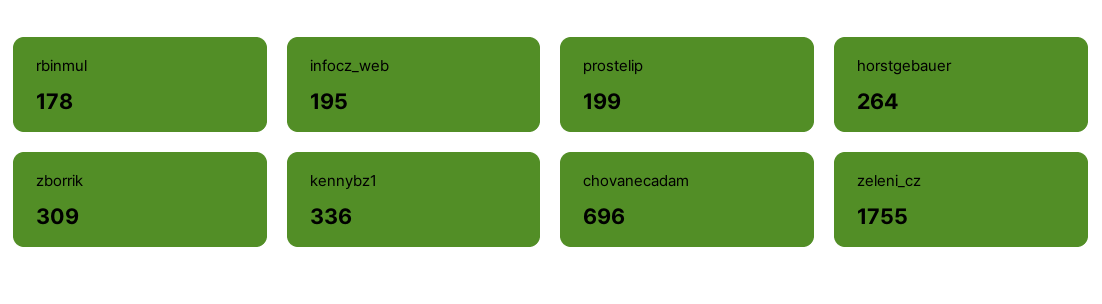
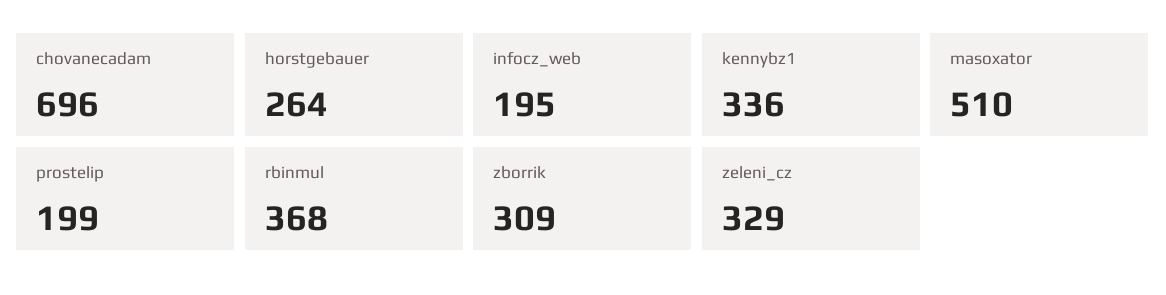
  {
-   "rbinmul": 178,
+   "rbinmul": 368,
    "infocz_web": 195,
    "prostelip": 199,
    "horstgebauer": 264,
    "zborrik": 309,
    "kennybz1": 336,
    "chovanecadam": 696,
-   "zeleni_cz": 1755
+   "zeleni_cz": 329,
+   "masoxator": 510
  }

